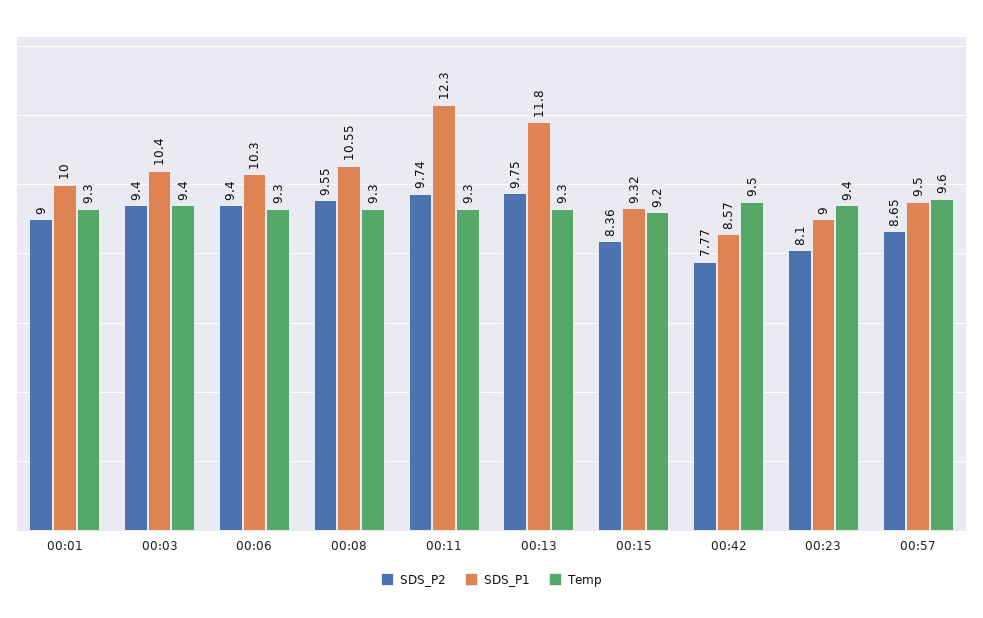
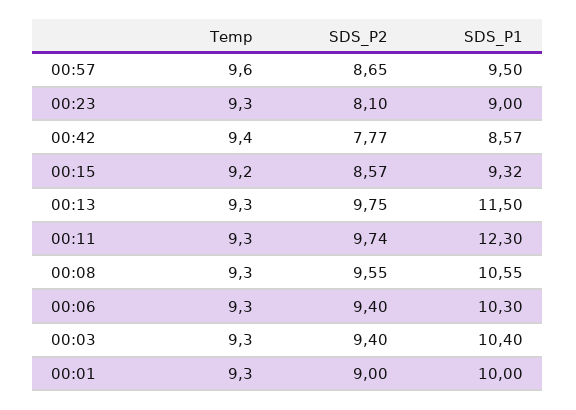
  {
    "SDS_P2": {
      "00:01": 9,
      "00:03": 9.4,
      "00:06": 9.4,
      "00:08": 9.55,
      "00:11": 9.74,
      "00:13": 9.75,
-     "00:15": 8.36,
+     "00:15": 8.57,
      "00:42": 7.77,
      "00:23": 8.1,
      "00:57": 8.65
    },
    "SDS_P1": {
      "00:01": 10,
      "00:03": 10.4,
      "00:06": 10.3,
      "00:08": 10.55,
      "00:11": 12.3,
-     "00:13": 11.8,
+     "00:13": 11.5,
      "00:15": 9.32,
      "00:42": 8.57,
      "00:23": 9,
      "00:57": 9.5
    },
    "Temp": {
      "00:01": 9.3,
-     "00:03": 9.4,
+     "00:03": 9.3,
      "00:06": 9.3,
      "00:08": 9.3,
      "00:11": 9.3,
      "00:13": 9.3,
      "00:15": 9.2,
-     "00:42": 9.5,
+     "00:42": 9.4,
-     "00:23": 9.4,
+     "00:23": 9.3,
      "00:57": 9.6
    }
  }

